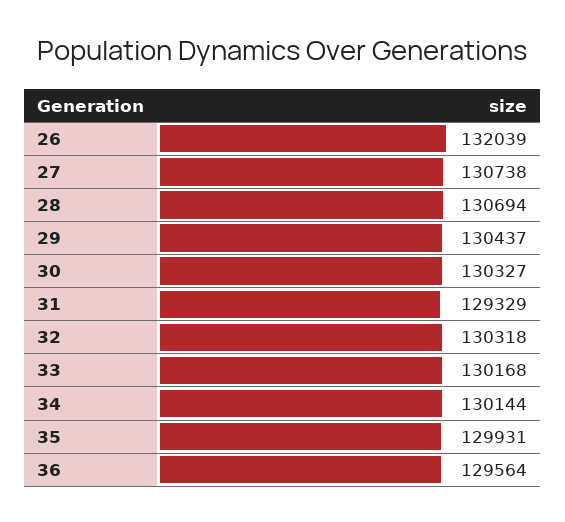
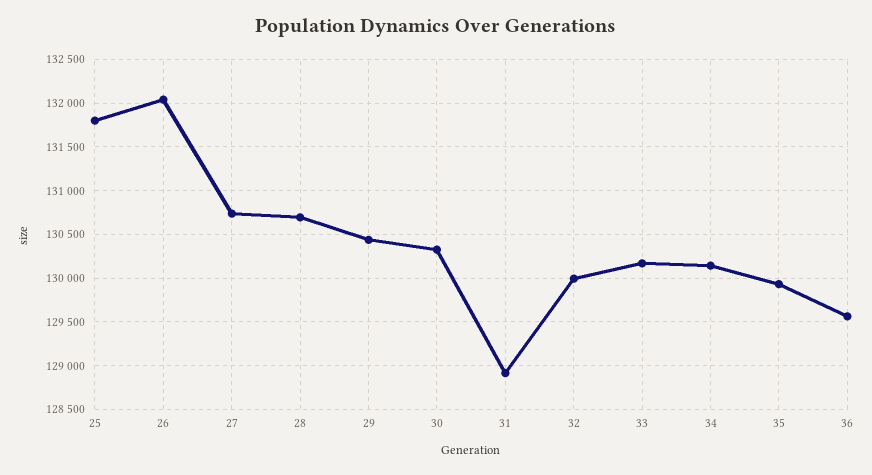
  {
    "26": 132039,
    "27": 130738,
    "28": 130694,
    "29": 130437,
    "30": 130327,
-   "31": 129329,
+   "31": 128900,
-   "32": 130318,
+   "32": 130000,
    "33": 130168,
    "34": 130144,
    "35": 129931,
-   "36": 129564
+   "36": 129564,
+   "25": 131800
  }

